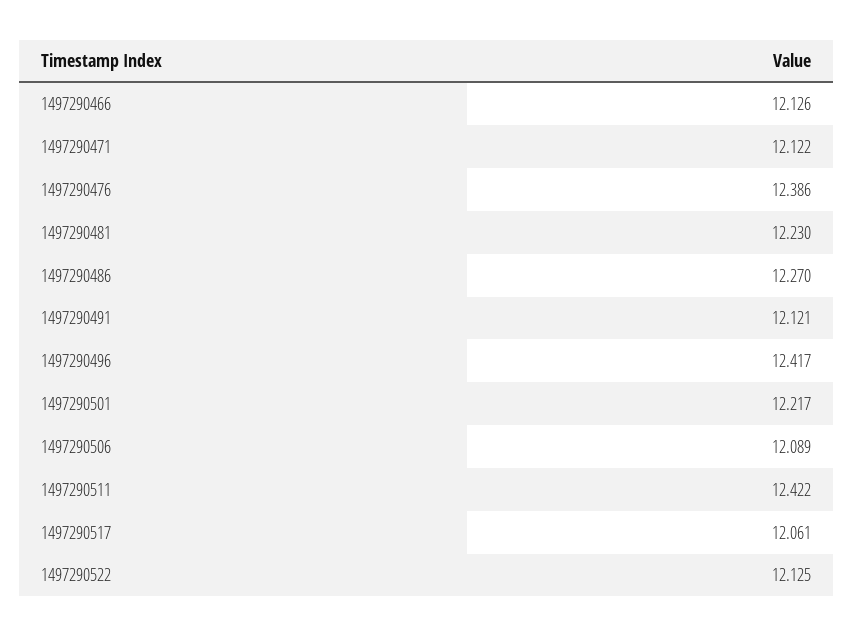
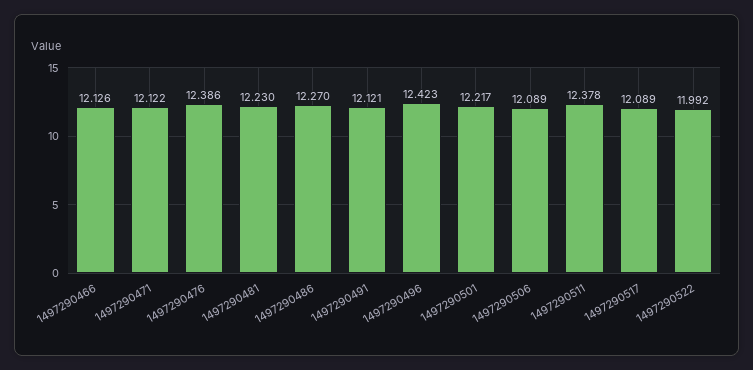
  {
    "1497290466": 12.126,
    "1497290471": 12.122,
    "1497290476": 12.386,
    "1497290481": 12.23,
    "1497290486": 12.27,
    "1497290491": 12.121,
-   "1497290496": 12.417,
+   "1497290496": 12.423,
    "1497290501": 12.217,
    "1497290506": 12.089,
-   "1497290511": 12.422,
+   "1497290511": 12.378,
-   "1497290517": 12.061,
+   "1497290517": 12.089,
-   "1497290522": 12.125
+   "1497290522": 11.992
  }

